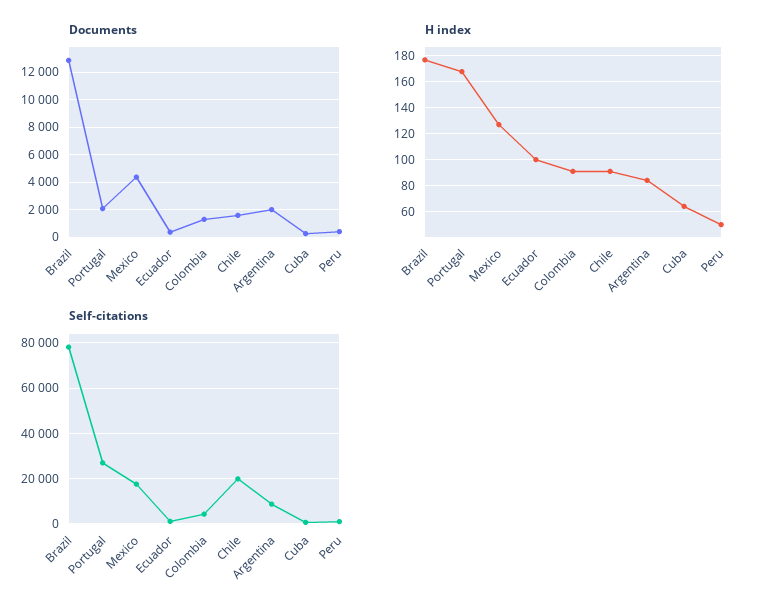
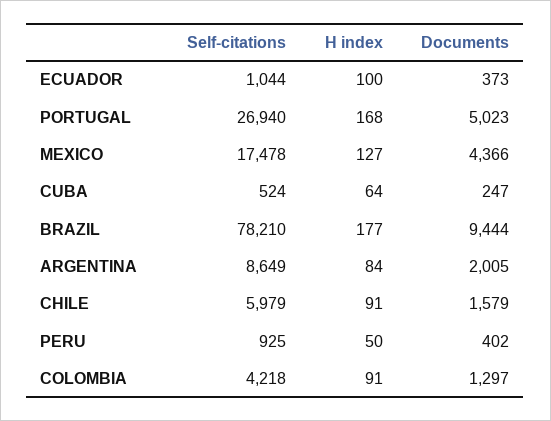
  {
    "Documents": {
-     "Brazil": 13000,
+     "Brazil": 9444,
-     "Portugal": 2000,
+     "Portugal": 5023,
      "Mexico": 4366,
      "Ecuador": 373,
      "Colombia": 1297,
      "Chile": 1579,
      "Argentina": 2005,
      "Cuba": 247,
      "Peru": 402
    },
    "H index": {
      "Brazil": 177,
      "Portugal": 168,
      "Mexico": 127,
      "Ecuador": 100,
      "Colombia": 91,
      "Chile": 91,
      "Argentina": 84,
      "Cuba": 64,
      "Peru": 50
    },
    "Self-citations": {
      "Brazil": 78210,
      "Portugal": 26940,
      "Mexico": 17478,
      "Ecuador": 1044,
      "Colombia": 4218,
-     "Chile": 20000,
+     "Chile": 5979,
      "Argentina": 8649,
      "Cuba": 524,
      "Peru": 925
    }
  }

